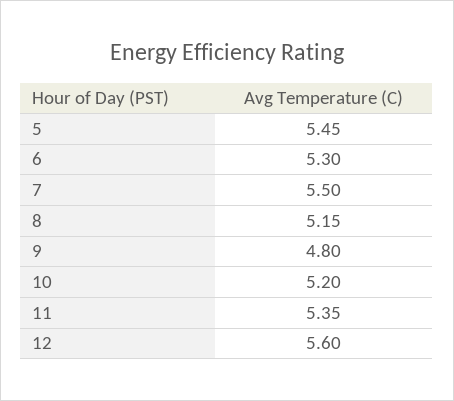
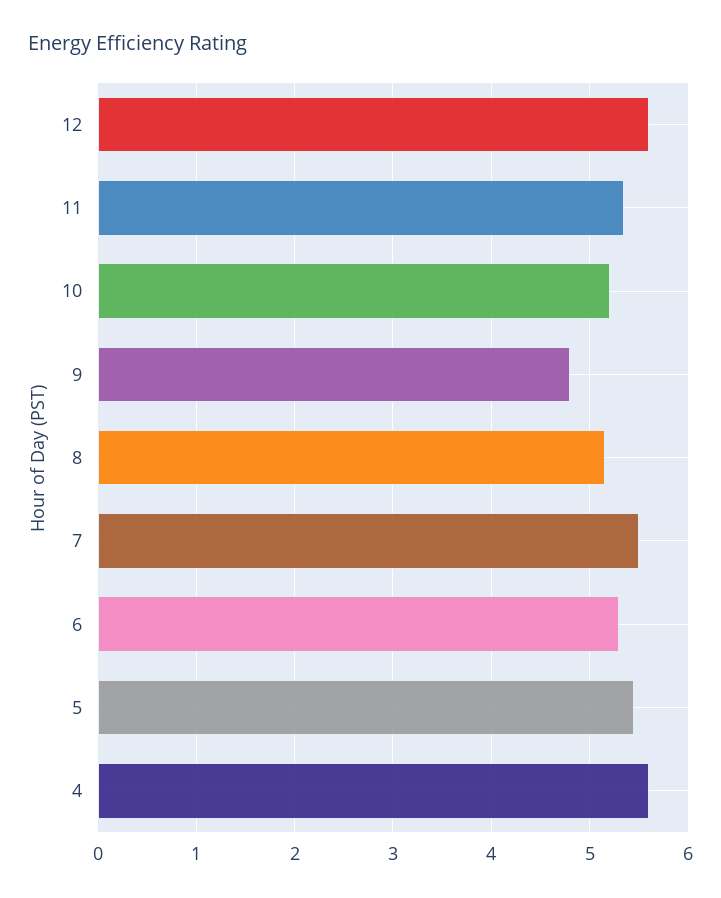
  {
    "5": 5.45,
    "6": 5.3,
    "7": 5.5,
    "8": 5.15,
    "9": 4.8,
    "10": 5.2,
    "11": 5.35,
-   "12": 5.6
+   "12": 5.6,
+   "4": 5.6
  }

